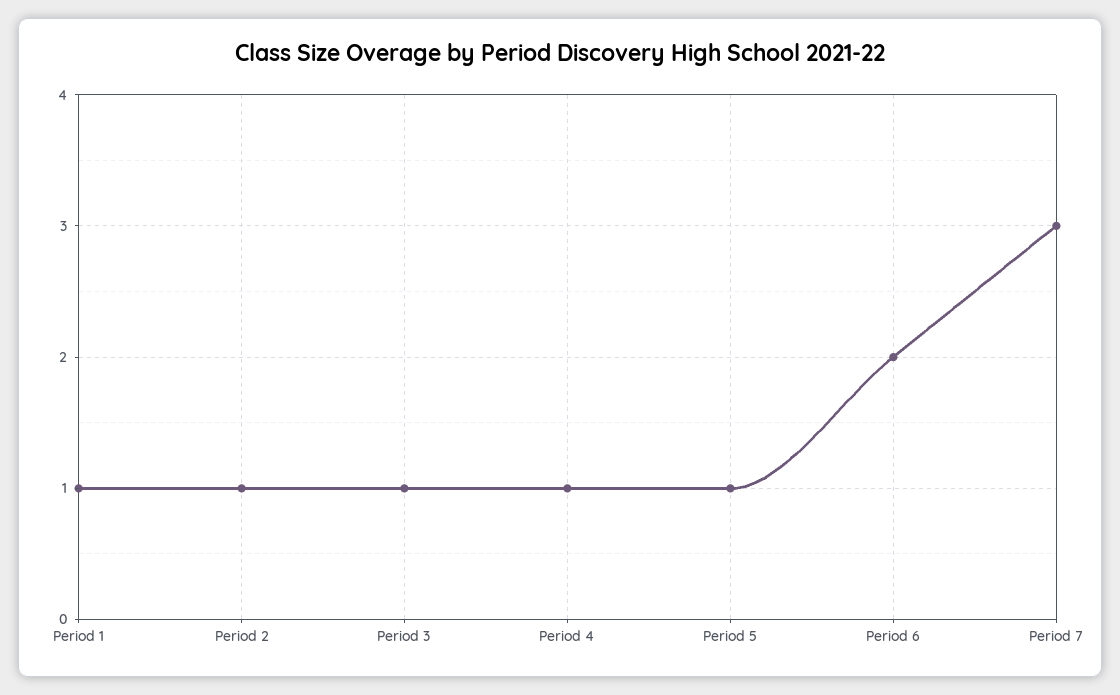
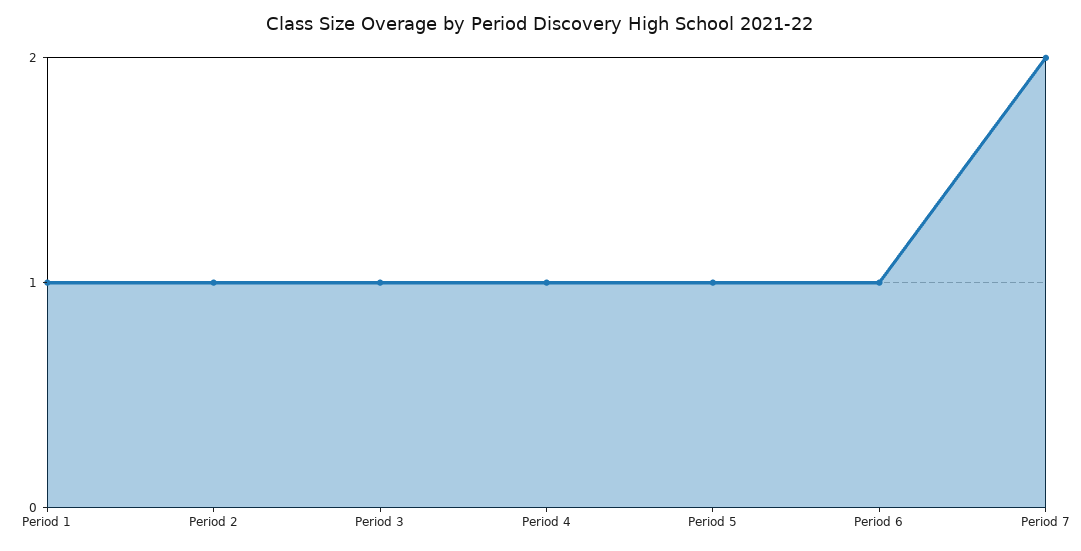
  {
    "Period 1": 1,
    "Period 2": 1,
    "Period 3": 1,
    "Period 4": 1,
    "Period 5": 1,
-   "Period 6": 2,
+   "Period 6": 1,
-   "Period 7": 3
+   "Period 7": 2
  }

